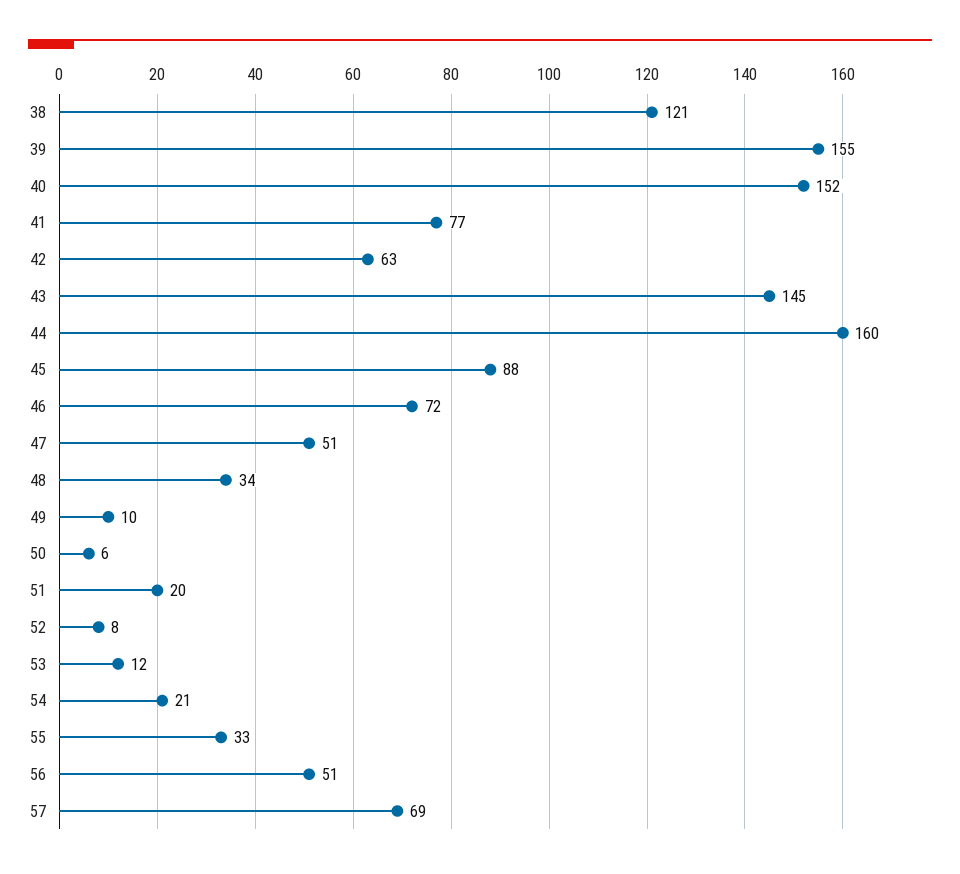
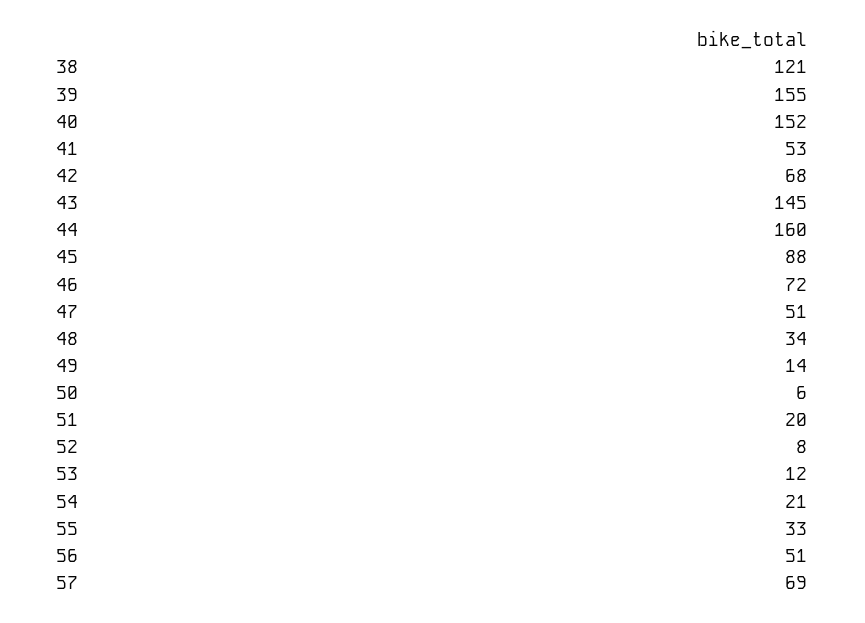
  {
    "38": 121,
    "39": 155,
    "40": 152,
-   "41": 77,
+   "41": 53,
-   "42": 63,
+   "42": 68,
    "43": 145,
    "44": 160,
    "45": 88,
    "46": 72,
    "47": 51,
    "48": 34,
-   "49": 10,
+   "49": 14,
    "50": 6,
    "51": 20,
    "52": 8,
    "53": 12,
    "54": 21,
    "55": 33,
    "56": 51,
    "57": 69
  }

